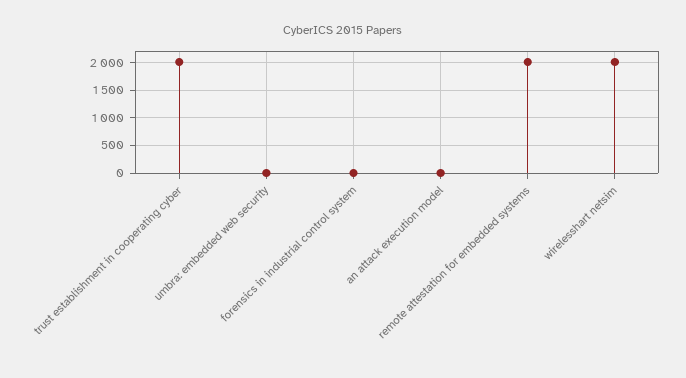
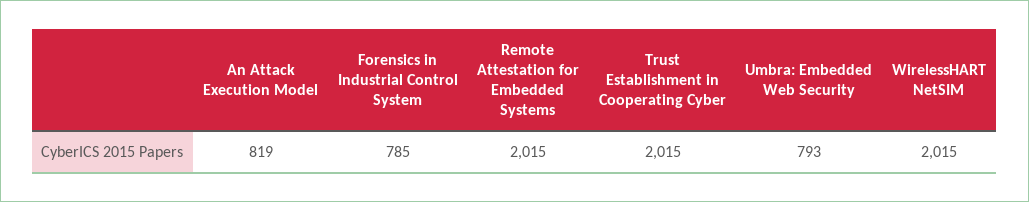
  {
    "trust establishment in cooperating cyber": 2015,
-   "umbra: embedded web security": 0,
+   "umbra: embedded web security": 793,
-   "forensics in industrial control system": 0,
+   "forensics in industrial control system": 785,
-   "an attack execution model": 0,
+   "an attack execution model": 819,
    "remote attestation for embedded systems": 2015,
    "wirelesshart netsim": 2015
  }

